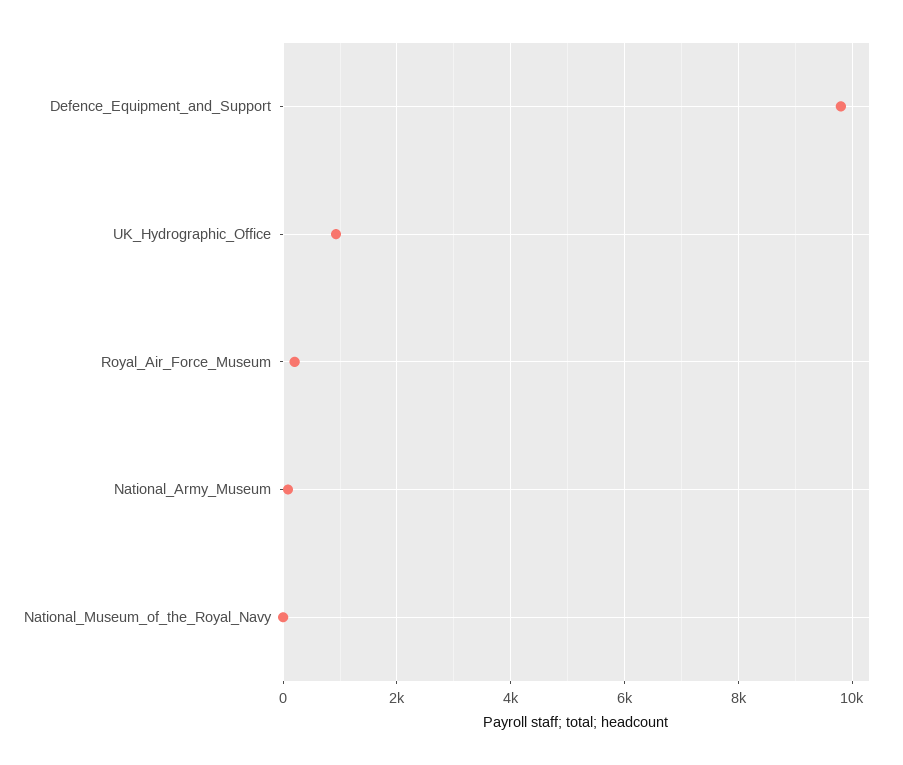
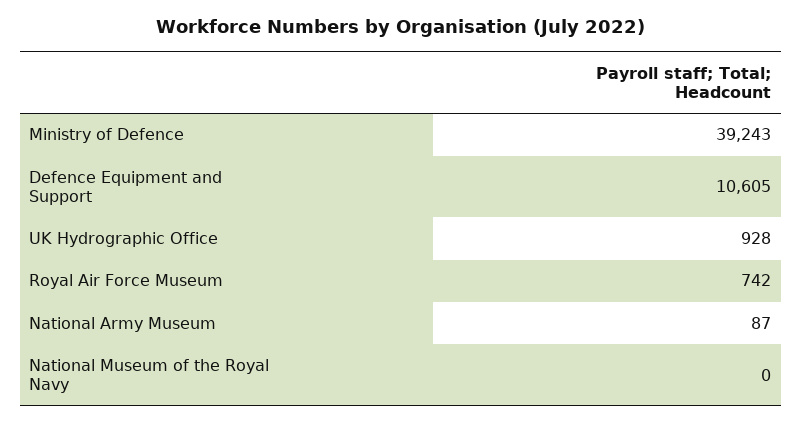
  {
-   "Defence_Equipment_and_Support": 9800,
+   "Defence_Equipment_and_Support": 10605,
    "UK_Hydrographic_Office": 928,
-   "Royal_Air_Force_Museum": 200,
+   "Royal_Air_Force_Museum": 742,
    "National_Army_Museum": 87,
-   "National_Museum_of_the_Royal_Navy": 0
+   "National_Museum_of_the_Royal_Navy": 0,
+   "Ministry of Defence": 39243
  }

